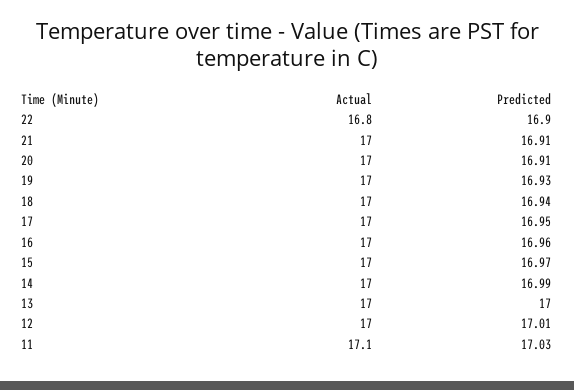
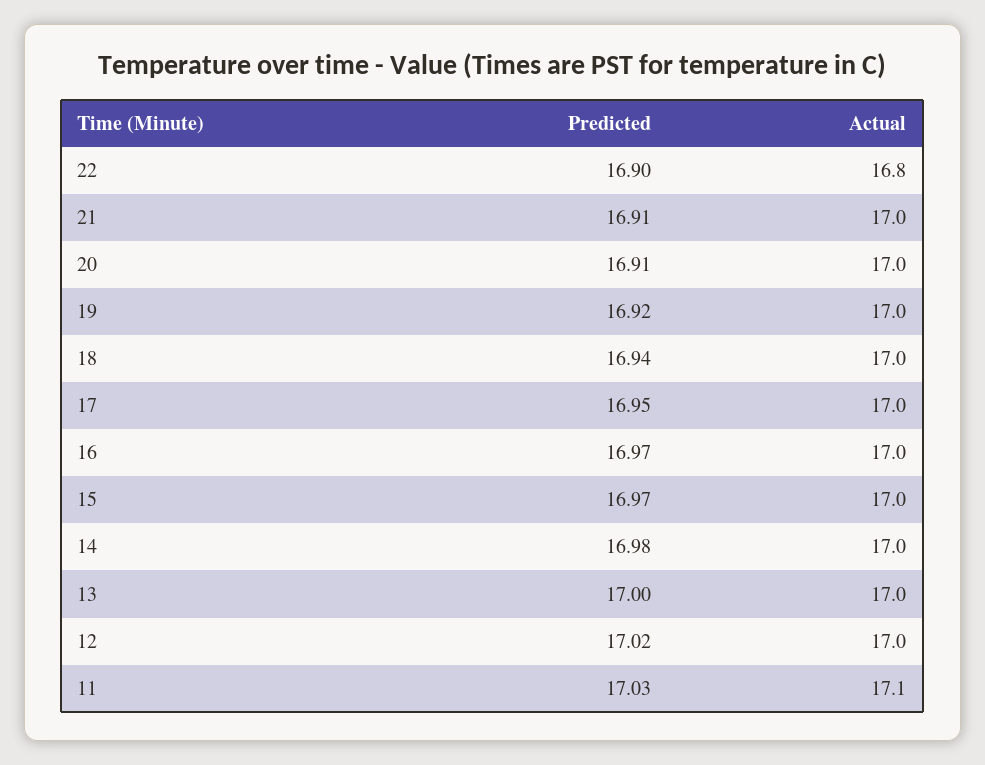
  {
    "Actual": {
      "22": 16.8,
      "21": 17,
      "20": 17,
      "19": 17,
      "18": 17,
      "17": 17,
      "16": 17,
      "15": 17,
      "14": 17,
      "13": 17,
      "12": 17,
      "11": 17.1
    },
    "Predicted": {
      "22": 16.9,
      "21": 16.91,
      "20": 16.91,
-     "19": 16.93,
+     "19": 16.92,
      "18": 16.94,
      "17": 16.95,
-     "16": 16.96,
+     "16": 16.97,
      "15": 16.97,
-     "14": 16.99,
+     "14": 16.98,
      "13": 17,
-     "12": 17.01,
+     "12": 17.02,
      "11": 17.03
    }
  }

